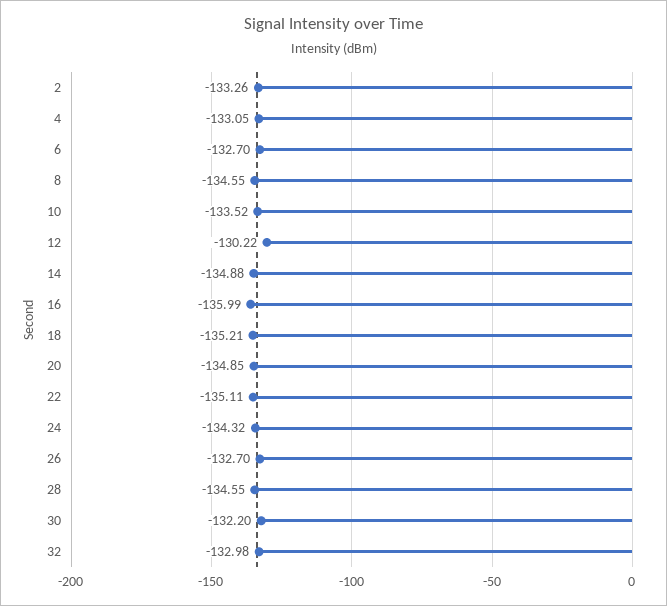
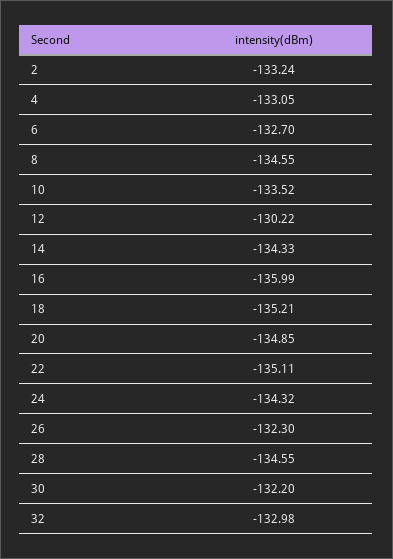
  {
-   "2": -133.26,
+   "2": -133.24,
    "4": -133.05,
    "6": -132.7,
    "8": -134.55,
    "10": -133.52,
    "12": -130.22,
-   "14": -134.88,
+   "14": -134.33,
    "16": -135.99,
    "18": -135.21,
    "20": -134.85,
    "22": -135.11,
    "24": -134.32,
-   "26": -132.7,
+   "26": -132.3,
    "28": -134.55,
    "30": -132.2,
    "32": -132.98
  }

